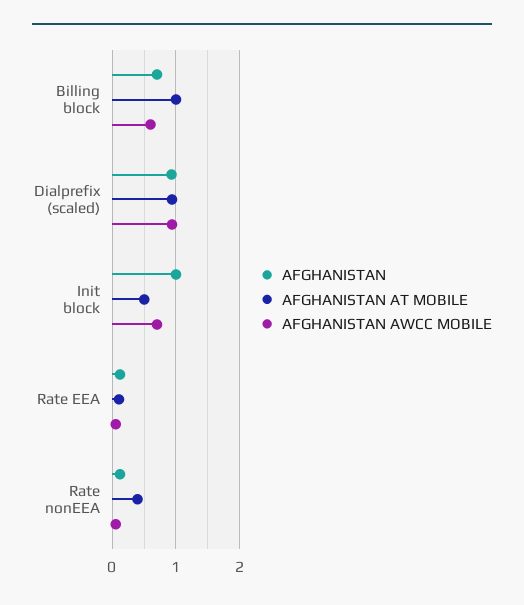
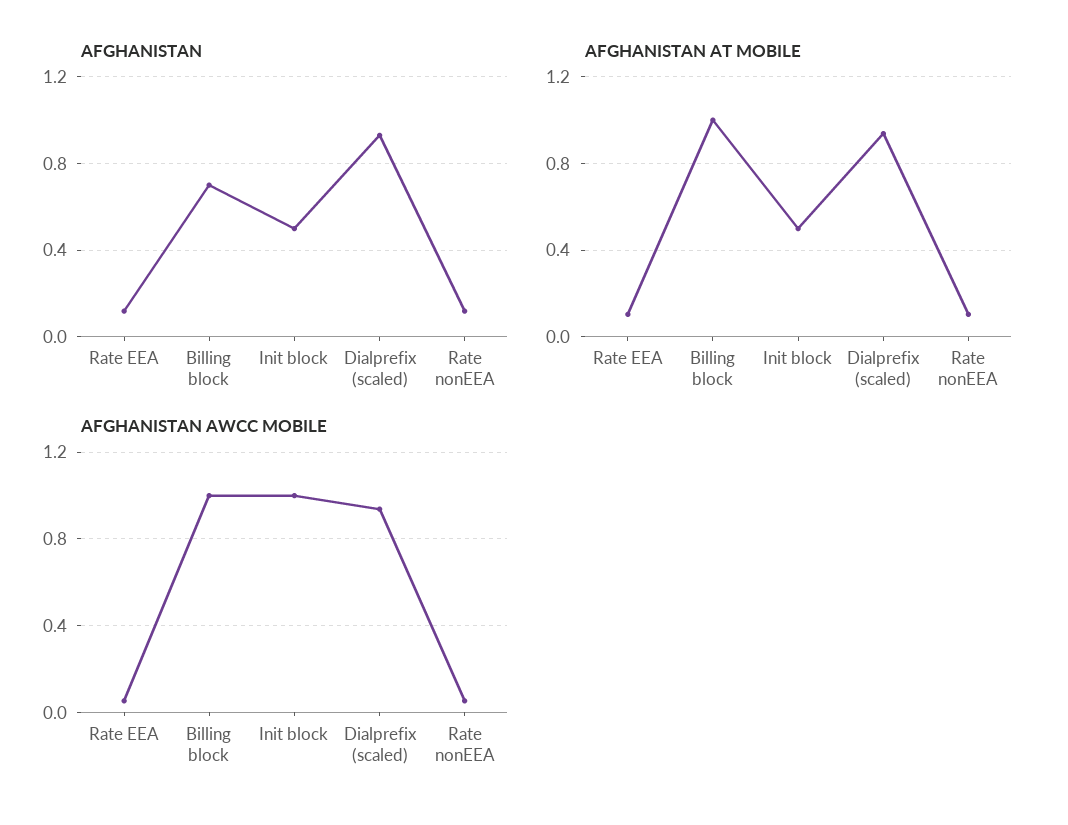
  {
    "AFGHANISTAN": {
      "Billing block": 0.7,
      "Dialprefix (scaled)": 0.95,
-     "Init block": 1,
+     "Init block": 0.5,
      "Rate EEA": 0.1,
      "Rate nonEEA": 0.1
    },
    "AFGHANISTAN AT MOBILE": {
      "Billing block": 1,
      "Dialprefix (scaled)": 0.95,
      "Init block": 0.5,
      "Rate EEA": 0.1,
-     "Rate nonEEA": 0.4
+     "Rate nonEEA": 0.1
    },
    "AFGHANISTAN AWCC MOBILE": {
-     "Billing block": 0.6,
+     "Billing block": 1,
      "Dialprefix (scaled)": 0.95,
-     "Init block": 0.7,
+     "Init block": 1,
      "Rate EEA": 0.05,
      "Rate nonEEA": 0.05
    }
  }

